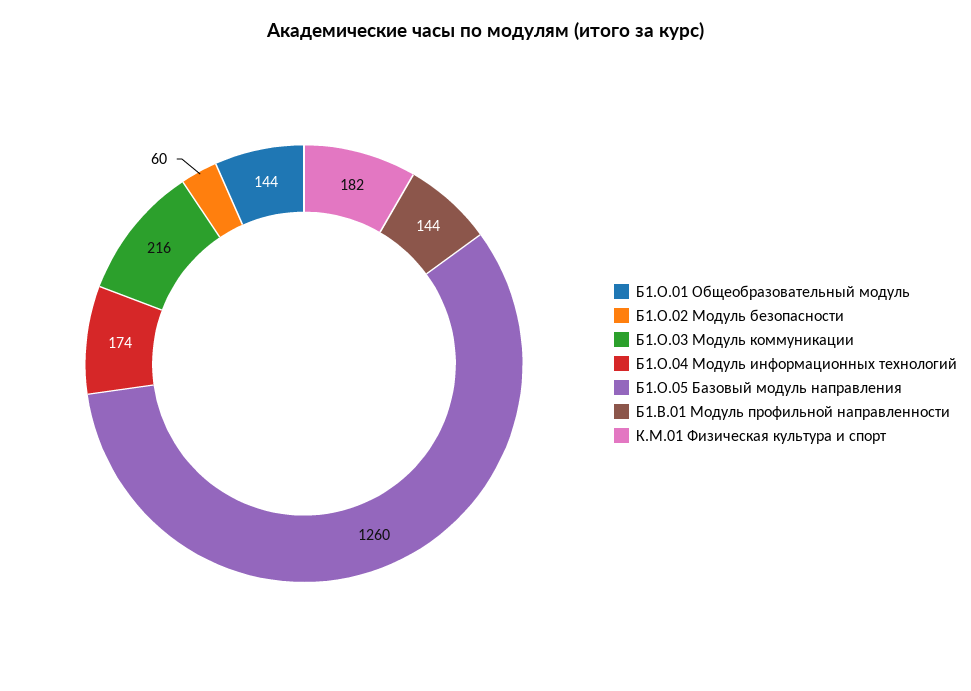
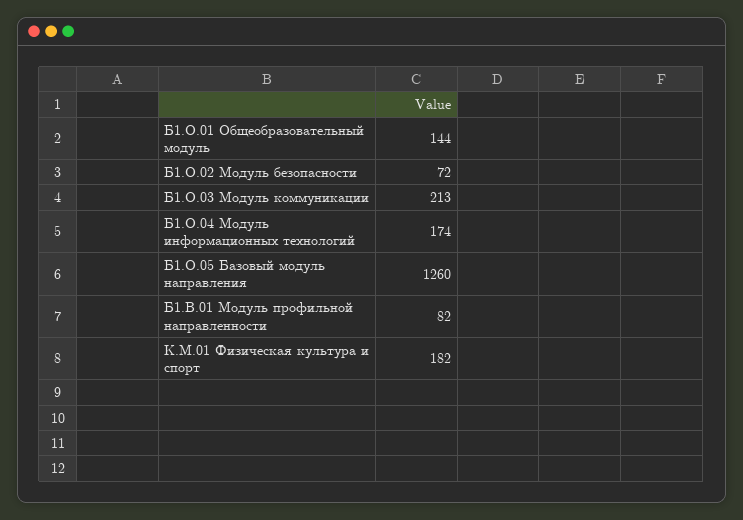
  {
    "Б1.О.01 Общеобразовательный модуль": 144,
-   "Б1.О.02 Модуль безопасности": 60,
+   "Б1.О.02 Модуль безопасности": 72,
-   "Б1.О.03 Модуль коммуникации": 216,
+   "Б1.О.03 Модуль коммуникации": 213,
    "Б1.О.04 Модуль информационных технологий": 174,
    "Б1.О.05 Базовый модуль направления": 1260,
-   "Б1.В.01 Модуль профильной направленности": 144,
+   "Б1.В.01 Модуль профильной направленности": 82,
    "К.М.01 Физическая культура и спорт": 182
  }

